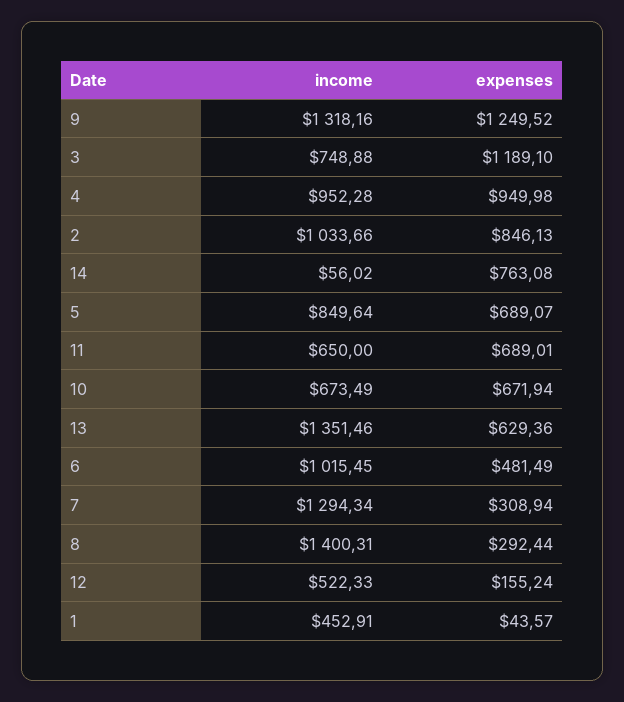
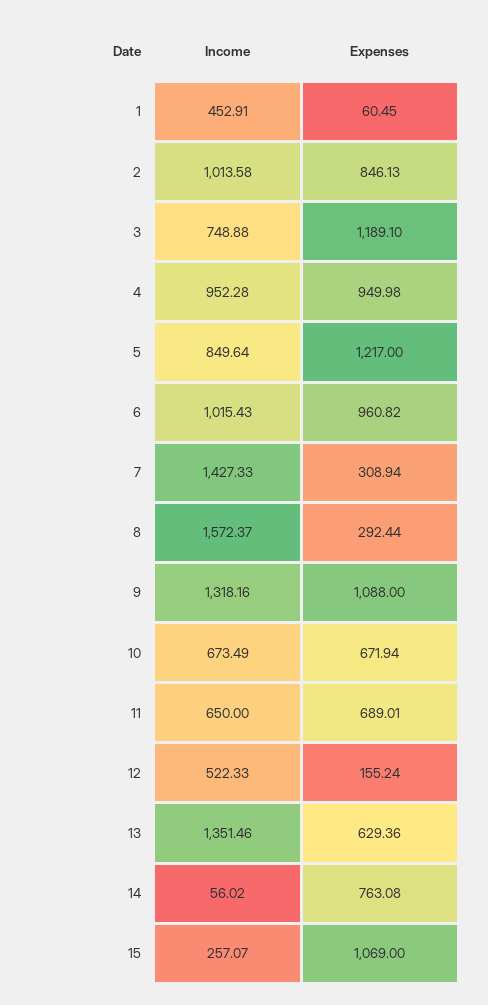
  {
    "income": {
      "9": 1318.16,
      "3": 748.88,
      "4": 952.28,
-     "2": 1033.66,
+     "2": 1013.58,
      "14": 56.02,
      "5": 849.64,
      "11": 650,
      "10": 673.49,
      "13": 1351.46,
-     "6": 1015.45,
+     "6": 1015.43,
-     "7": 1294.34,
+     "7": 1427.33,
-     "8": 1400.31,
+     "8": 1572.37,
      "12": 522.33,
-     "1": 452.91
+     "1": 452.91,
+     "15": 257.07
    },
    "expenses": {
-     "9": 1249.52,
+     "9": 1088,
      "3": 1189.1,
      "4": 949.98,
      "2": 846.13,
      "14": 763.08,
-     "5": 689.07,
+     "5": 1217,
      "11": 689.01,
      "10": 671.94,
      "13": 629.36,
-     "6": 481.49,
+     "6": 960.82,
      "7": 308.94,
      "8": 292.44,
      "12": 155.24,
-     "1": 43.57
+     "1": 60.45,
+     "15": 1069
    }
  }

